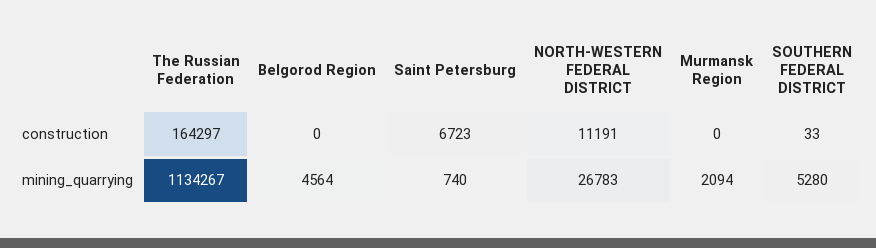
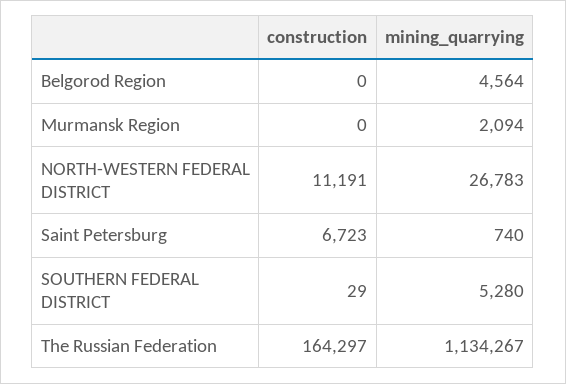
  {
    "The Russian Federation": {
      "construction": 164297,
      "mining_quarrying": 1134267
    },
    "Belgorod Region": {
      "construction": 0,
      "mining_quarrying": 4564
    },
    "Saint Petersburg": {
      "construction": 6723,
      "mining_quarrying": 740
    },
    "NORTH-WESTERN FEDERAL DISTRICT": {
      "construction": 11191,
      "mining_quarrying": 26783
    },
    "Murmansk Region": {
      "construction": 0,
      "mining_quarrying": 2094
    },
    "SOUTHERN FEDERAL DISTRICT": {
-     "construction": 33,
+     "construction": 29,
      "mining_quarrying": 5280
    }
  }

